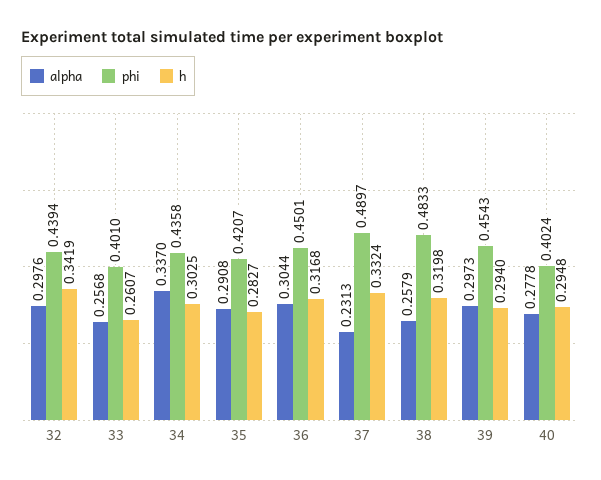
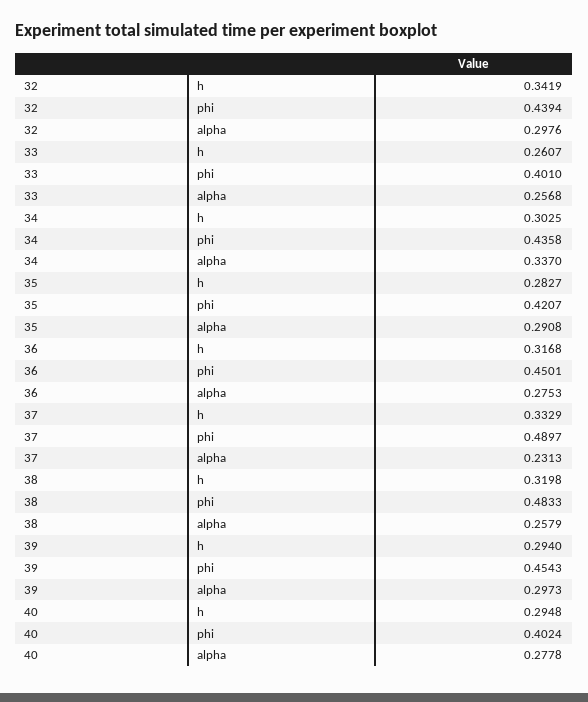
  {
    "alpha": {
      "32": 0.2976,
      "33": 0.2568,
      "34": 0.337,
      "35": 0.2908,
-     "36": 0.3044,
+     "36": 0.2753,
      "37": 0.2313,
      "38": 0.2579,
      "39": 0.2973,
      "40": 0.2778
    },
    "phi": {
      "32": 0.4394,
      "33": 0.401,
      "34": 0.4358,
      "35": 0.4207,
      "36": 0.4501,
      "37": 0.4897,
      "38": 0.4833,
      "39": 0.4543,
      "40": 0.4024
    },
    "h": {
      "32": 0.3419,
      "33": 0.2607,
      "34": 0.3025,
      "35": 0.2827,
      "36": 0.3168,
-     "37": 0.3324,
+     "37": 0.3329,
      "38": 0.3198,
      "39": 0.294,
      "40": 0.2948
    }
  }

